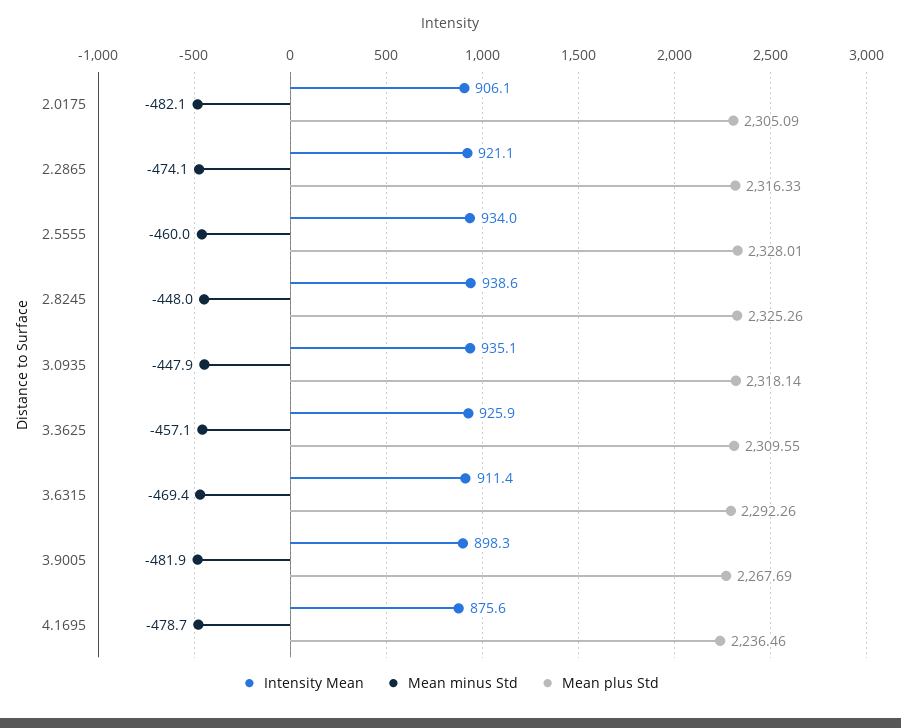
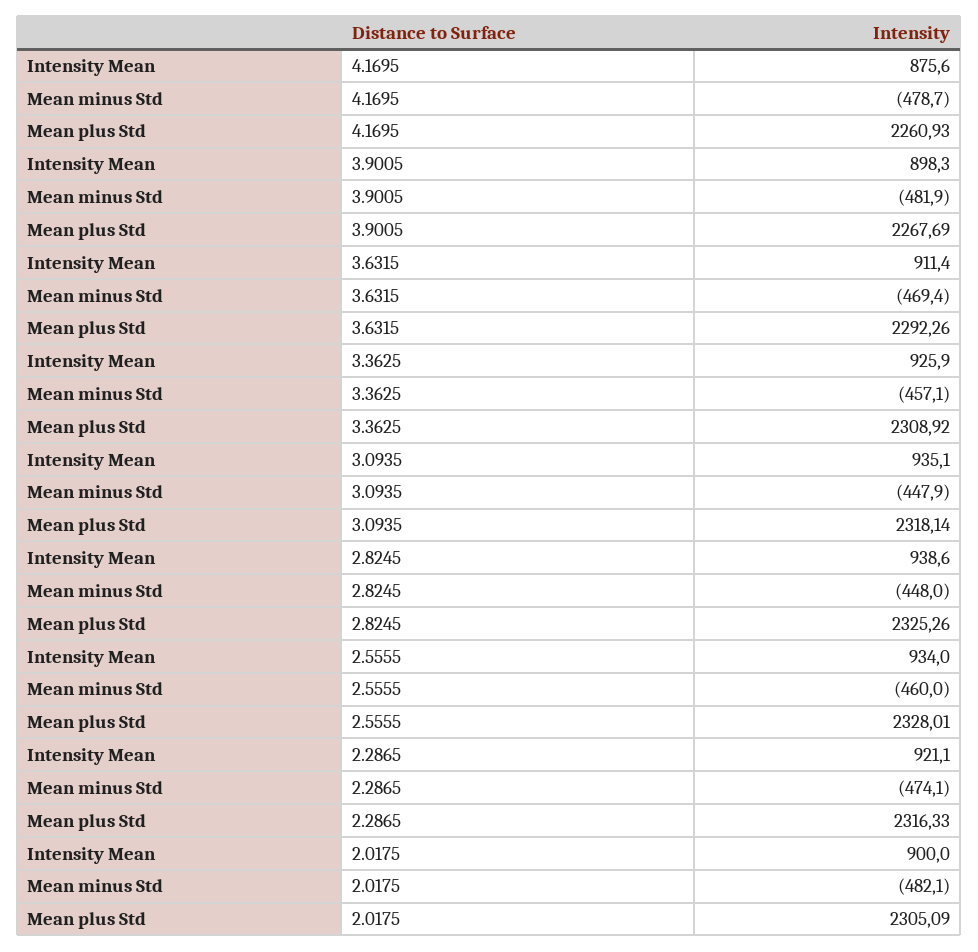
  {
    "Intensity Mean": {
-     "2.0175": 906.1,
+     "2.0175": 900,
      "2.2865": 921.1,
      "2.5555": 934,
      "2.8245": 938.6,
      "3.0935": 935.1,
      "3.3625": 925.9,
      "3.6315": 911.4,
      "3.9005": 898.3,
      "4.1695": 875.6
    },
    "Mean minus Std": {
      "2.0175": -482.1,
      "2.2865": -474.1,
      "2.5555": -460,
      "2.8245": -448,
      "3.0935": -447.9,
      "3.3625": -457.1,
      "3.6315": -469.4,
      "3.9005": -481.9,
      "4.1695": -478.7
    },
    "Mean plus Std": {
      "2.0175": 2305.09,
      "2.2865": 2316.33,
      "2.5555": 2328.01,
      "2.8245": 2325.26,
      "3.0935": 2318.14,
-     "3.3625": 2309.55,
+     "3.3625": 2308.92,
      "3.6315": 2292.26,
      "3.9005": 2267.69,
-     "4.1695": 2236.46
+     "4.1695": 2260.93
    }
  }

